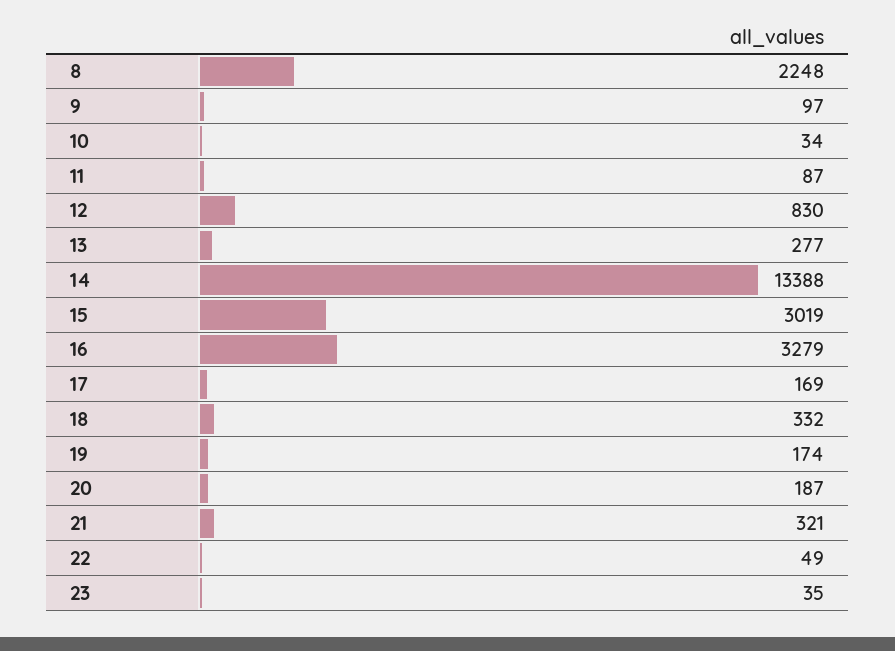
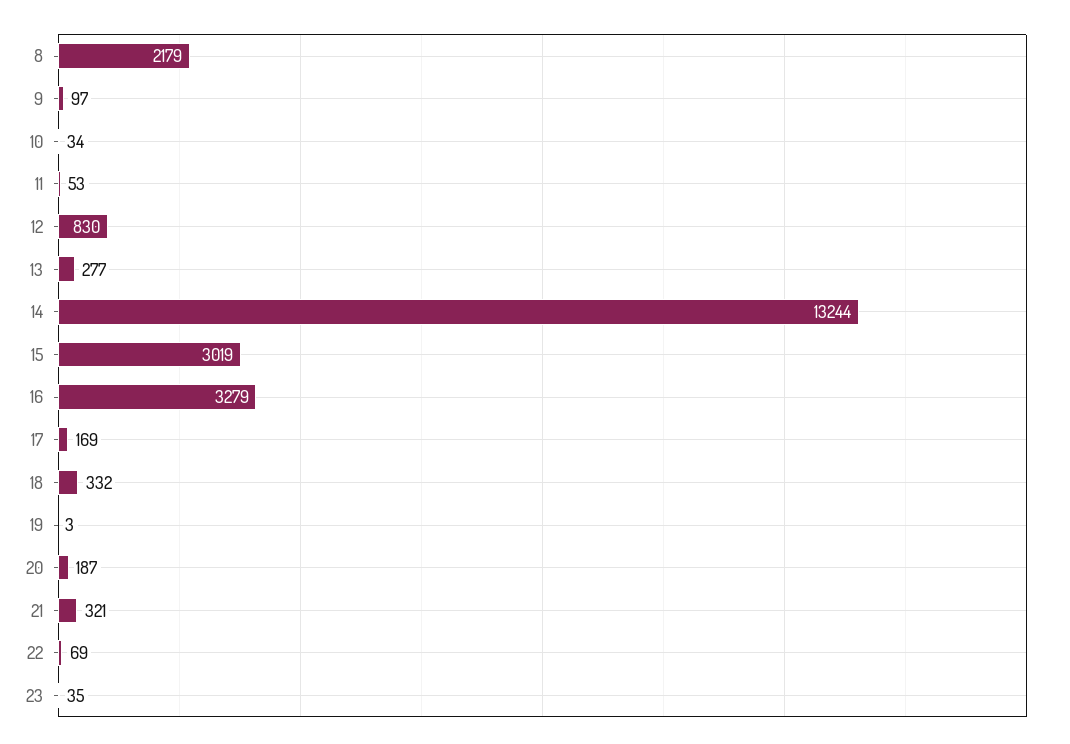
  {
-   "8": 2248,
+   "8": 2179,
    "9": 97,
    "10": 34,
-   "11": 87,
+   "11": 53,
    "12": 830,
    "13": 277,
-   "14": 13388,
+   "14": 13244,
    "15": 3019,
    "16": 3279,
    "17": 169,
    "18": 332,
-   "19": 174,
+   "19": 3,
    "20": 187,
    "21": 321,
-   "22": 49,
+   "22": 69,
    "23": 35
  }

